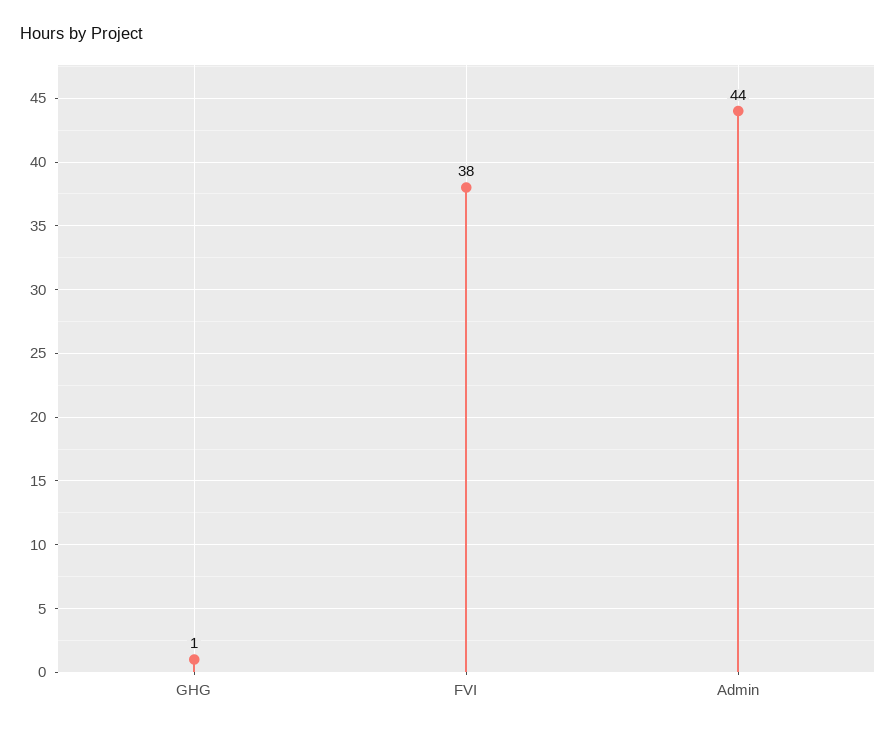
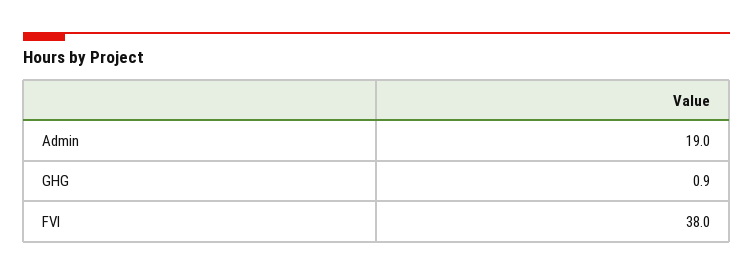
  {
    "GHG": 0.9,
    "FVI": 38,
-   "Admin": 44
+   "Admin": 19
  }

